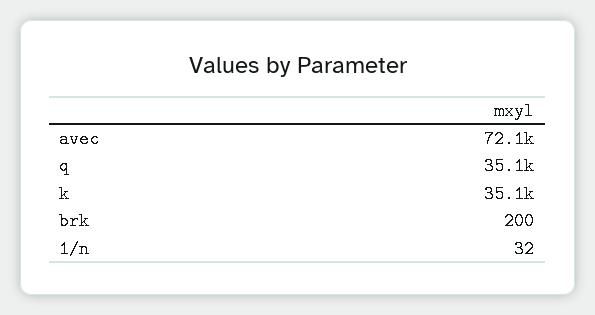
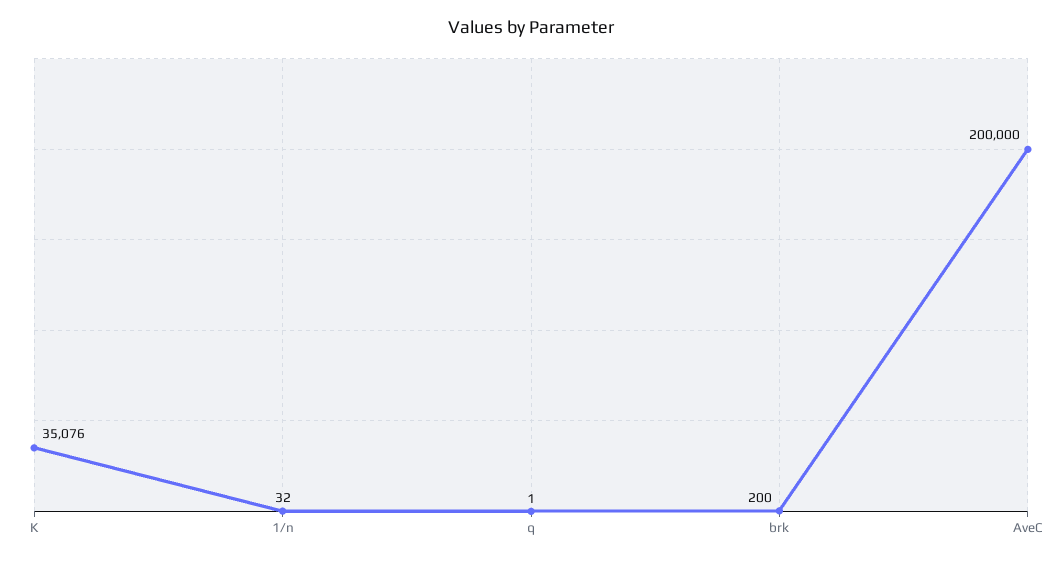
  {
-   "avec": 72100,
+   "avec": 200000,
-   "q": 35100,
+   "q": 1,
    "k": 35076,
    "brk": 200,
    "1/n": 32
  }

